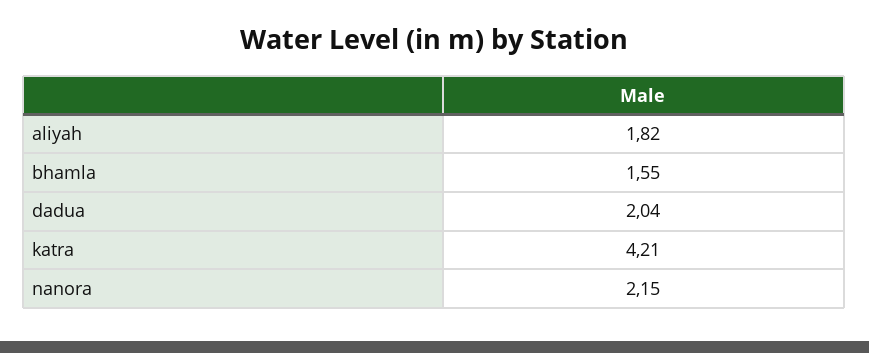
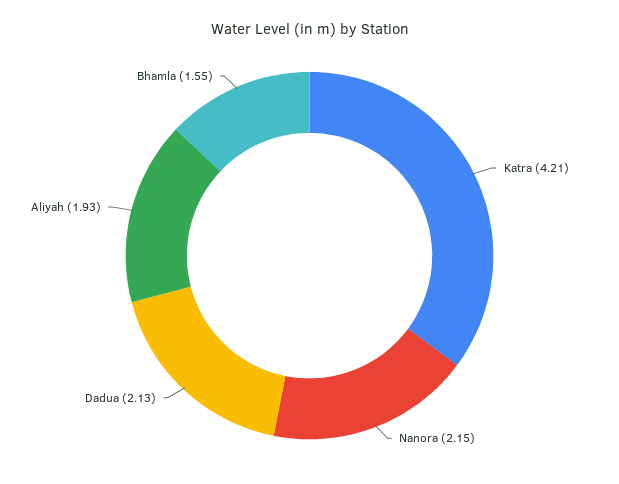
  {
-   "aliyah": 1.82,
+   "aliyah": 1.93,
    "bhamla": 1.55,
-   "dadua": 2.04,
+   "dadua": 2.13,
    "katra": 4.21,
    "nanora": 2.15
  }

